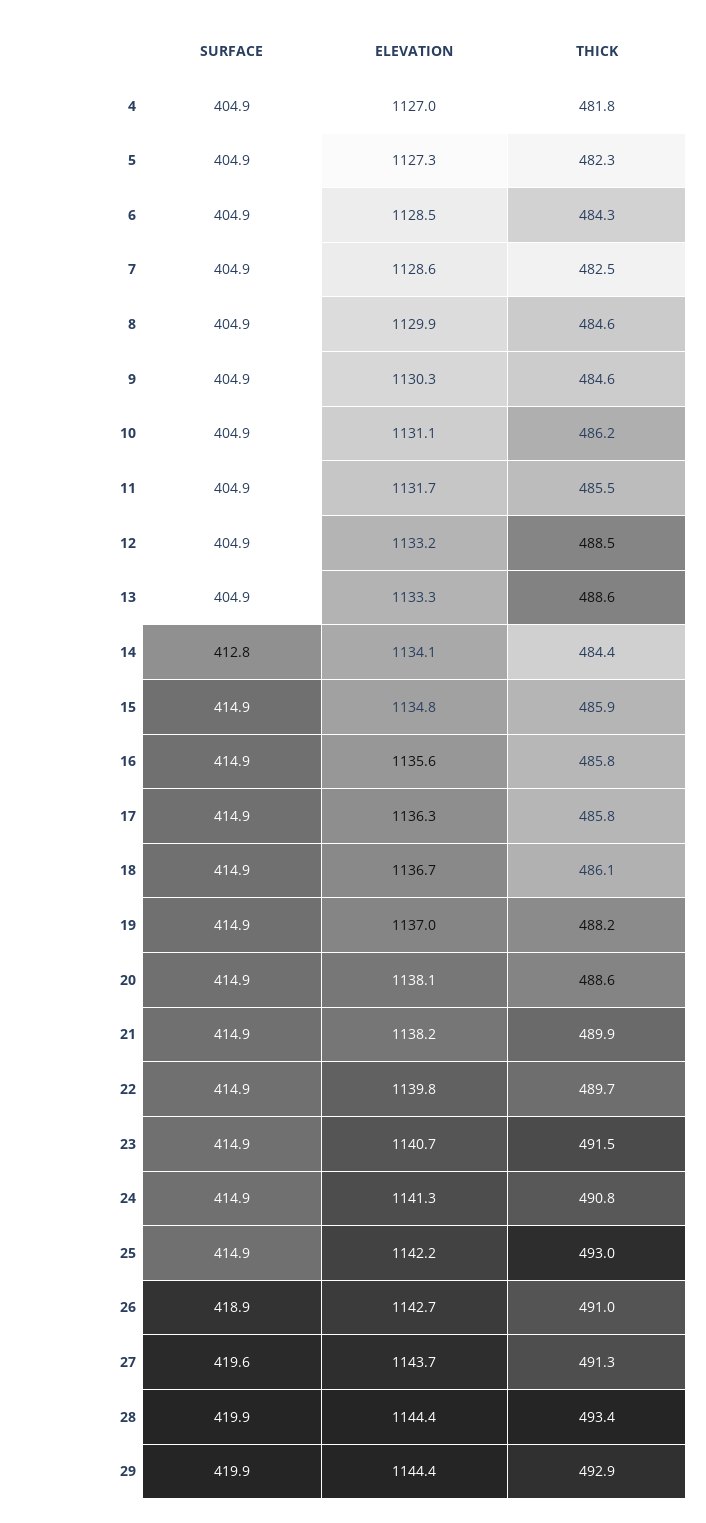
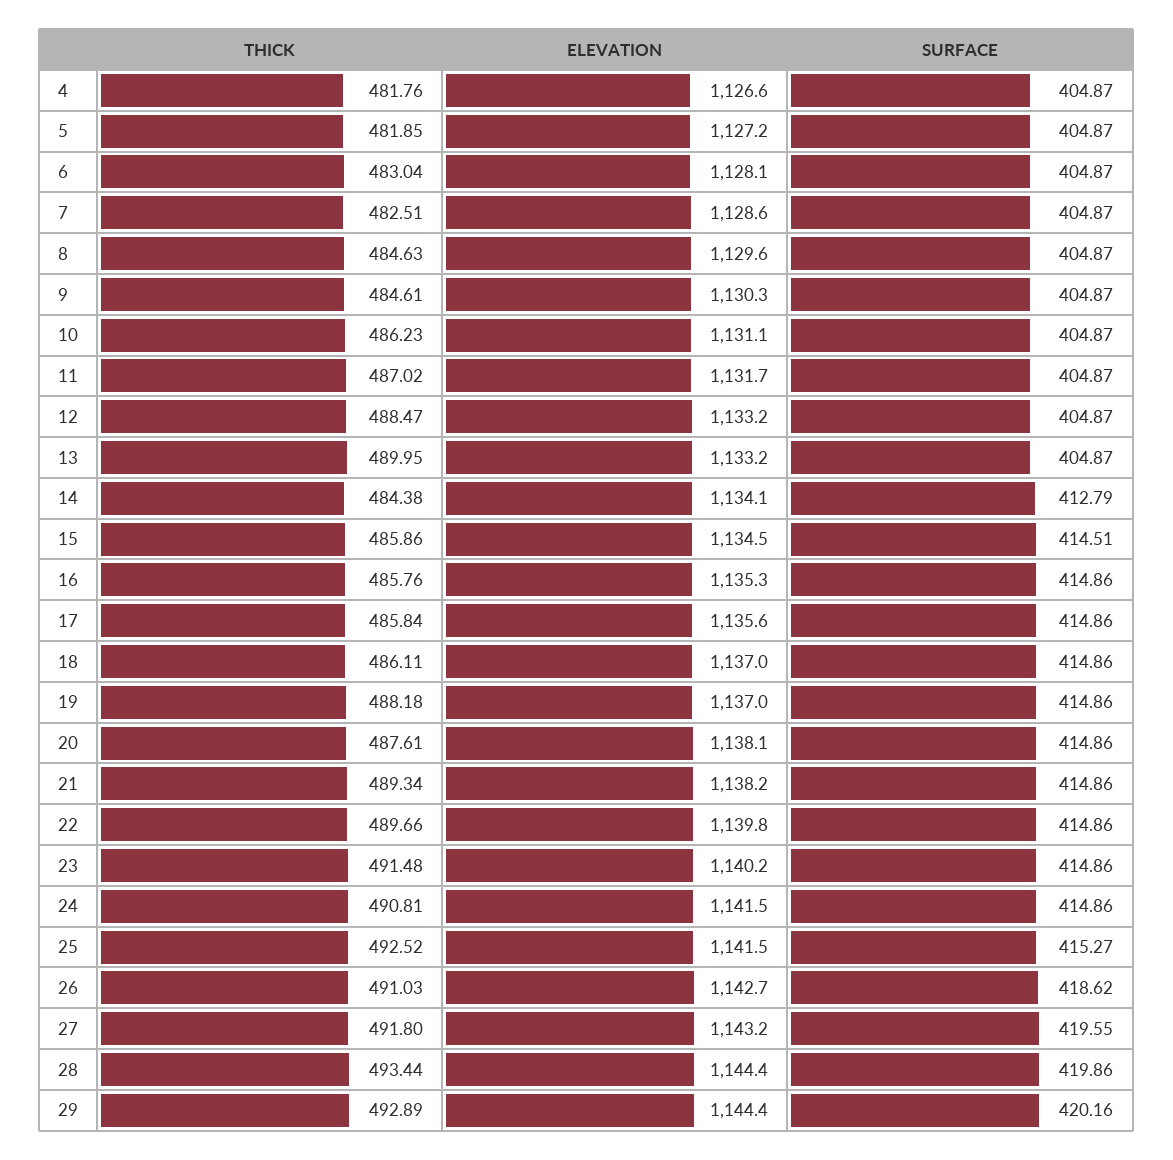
  {
    "SURFACE": {
      "4": 404.87,
      "5": 404.87,
      "6": 404.87,
      "7": 404.87,
      "8": 404.87,
      "9": 404.87,
      "10": 404.87,
      "11": 404.87,
      "12": 404.87,
      "13": 404.87,
      "14": 412.79,
-     "15": 414.9,
+     "15": 414.51,
      "16": 414.86,
      "17": 414.86,
      "18": 414.86,
      "19": 414.86,
      "20": 414.86,
      "21": 414.86,
      "22": 414.86,
      "23": 414.86,
      "24": 414.86,
-     "25": 414.9,
+     "25": 415.27,
-     "26": 418.9,
+     "26": 418.62,
      "27": 419.55,
      "28": 419.86,
-     "29": 419.9
+     "29": 420.16
    },
    "ELEVATION": {
-     "4": 1127,
+     "4": 1126.6,
-     "5": 1127.3,
+     "5": 1127.2,
-     "6": 1128.5,
+     "6": 1128.1,
      "7": 1128.6,
-     "8": 1129.9,
+     "8": 1129.6,
      "9": 1130.3,
      "10": 1131.1,
      "11": 1131.7,
      "12": 1133.2,
-     "13": 1133.3,
+     "13": 1133.2,
      "14": 1134.1,
-     "15": 1134.8,
+     "15": 1134.5,
-     "16": 1135.6,
+     "16": 1135.3,
-     "17": 1136.3,
+     "17": 1135.6,
-     "18": 1136.7,
+     "18": 1137,
      "19": 1137,
      "20": 1138.1,
      "21": 1138.2,
      "22": 1139.8,
-     "23": 1140.7,
+     "23": 1140.2,
-     "24": 1141.3,
+     "24": 1141.5,
-     "25": 1142.2,
+     "25": 1141.5,
      "26": 1142.7,
-     "27": 1143.7,
+     "27": 1143.2,
      "28": 1144.4,
      "29": 1144.4
    },
    "THICK": {
      "4": 481.76,
-     "5": 482.3,
+     "5": 481.85,
-     "6": 484.3,
+     "6": 483.04,
      "7": 482.51,
      "8": 484.63,
      "9": 484.61,
      "10": 486.23,
-     "11": 485.5,
+     "11": 487.02,
      "12": 488.47,
-     "13": 488.6,
+     "13": 489.95,
      "14": 484.38,
      "15": 485.86,
      "16": 485.76,
      "17": 485.84,
      "18": 486.11,
      "19": 488.18,
-     "20": 488.6,
+     "20": 487.61,
-     "21": 489.9,
+     "21": 489.34,
      "22": 489.66,
      "23": 491.48,
      "24": 490.81,
-     "25": 493,
+     "25": 492.52,
      "26": 491.03,
-     "27": 491.3,
+     "27": 491.8,
      "28": 493.44,
      "29": 492.89
    }
  }

